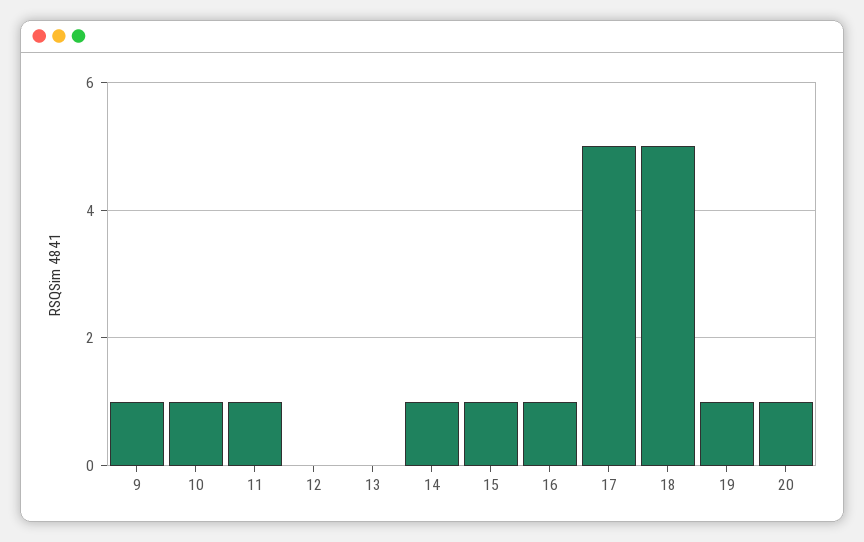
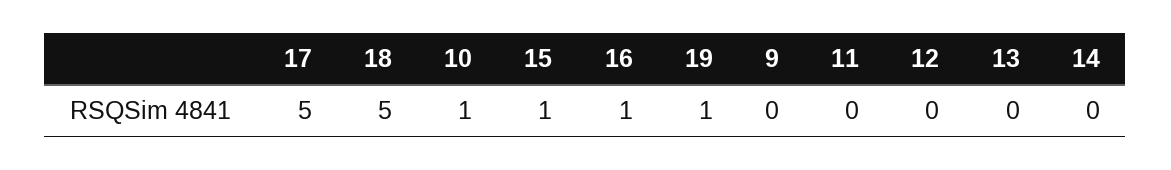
  {
-   "9": 1,
+   "9": 0,
    "10": 1,
-   "11": 1,
+   "11": 0,
    "12": 0,
    "13": 0,
-   "14": 1,
+   "14": 0,
    "15": 1,
    "16": 1,
    "17": 5,
    "18": 5,
-   "19": 1,
+   "19": 1
-   "20": 1
  }

